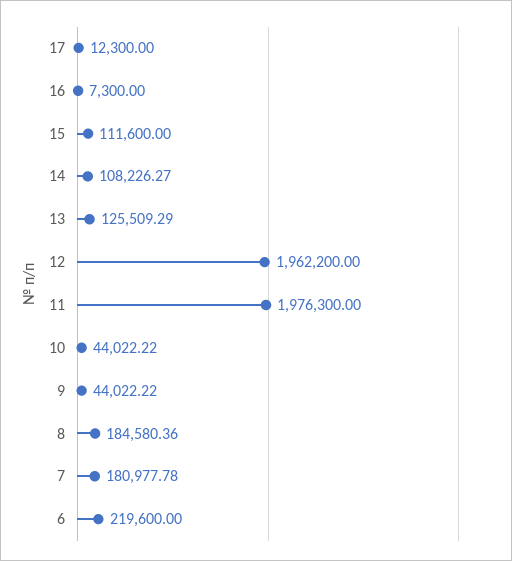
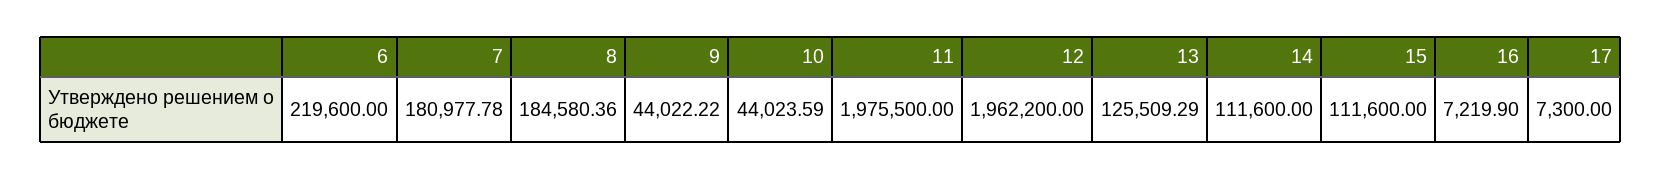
  {
-   "17": 12300,
+   "17": 7300,
-   "16": 7300,
+   "16": 7219.9,
    "15": 111600,
-   "14": 108226.27,
+   "14": 111600,
    "13": 125509.29,
    "12": 1962200,
-   "11": 1976300,
+   "11": 1975500,
-   "10": 44022.22,
+   "10": 44023.59,
    "9": 44022.22,
    "8": 184580.36,
    "7": 180977.78,
    "6": 219600
  }

